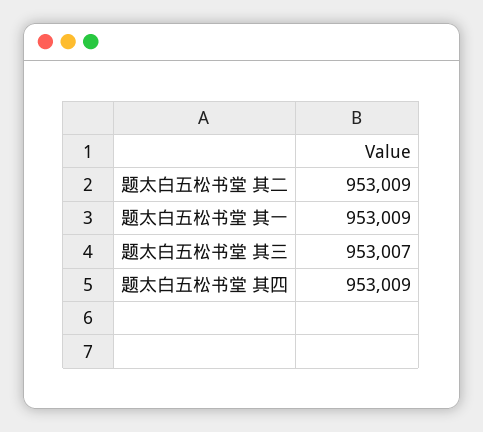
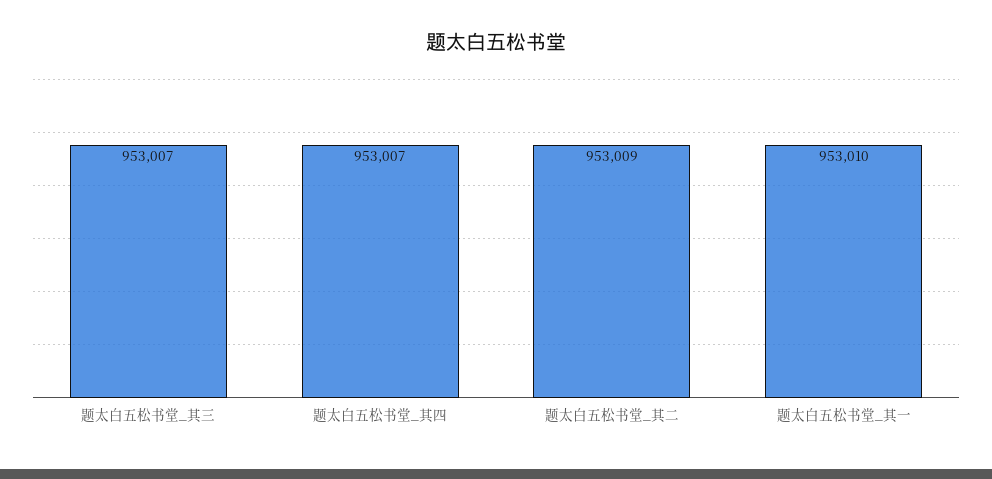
  {
    "题太白五松书堂 其二": 953009,
-   "题太白五松书堂 其一": 953009,
+   "题太白五松书堂 其一": 953010,
    "题太白五松书堂 其三": 953007,
-   "题太白五松书堂 其四": 953009
+   "题太白五松书堂 其四": 953007
  }

